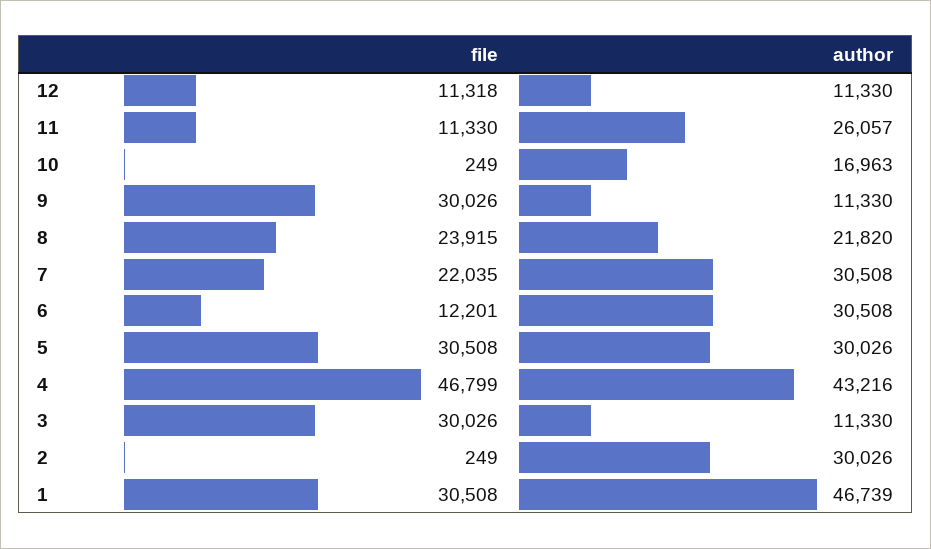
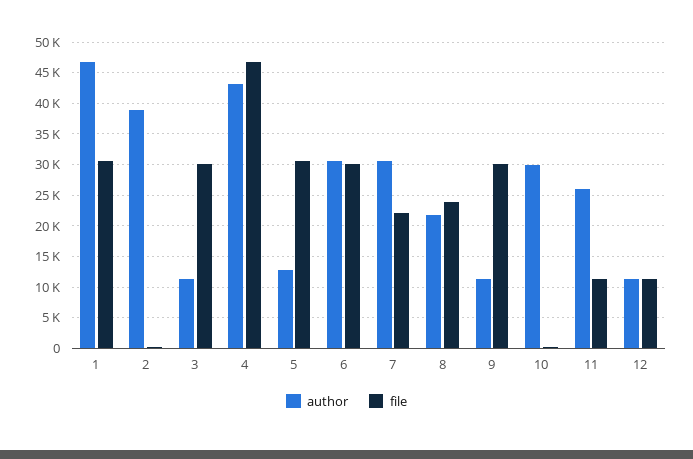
  {
    "file": {
      "12": 11318,
      "11": 11330,
      "10": 249,
      "9": 30026,
      "8": 23915,
      "7": 22035,
-     "6": 12201,
+     "6": 30000,
      "5": 30508,
      "4": 46799,
      "3": 30026,
      "2": 249,
      "1": 30508
    },
    "author": {
      "12": 11330,
      "11": 26057,
-     "10": 16963,
+     "10": 30000,
      "9": 11330,
      "8": 21820,
      "7": 30508,
      "6": 30508,
-     "5": 30026,
+     "5": 13000,
      "4": 43216,
      "3": 11330,
-     "2": 30026,
+     "2": 39000,
      "1": 46739
    }
  }

